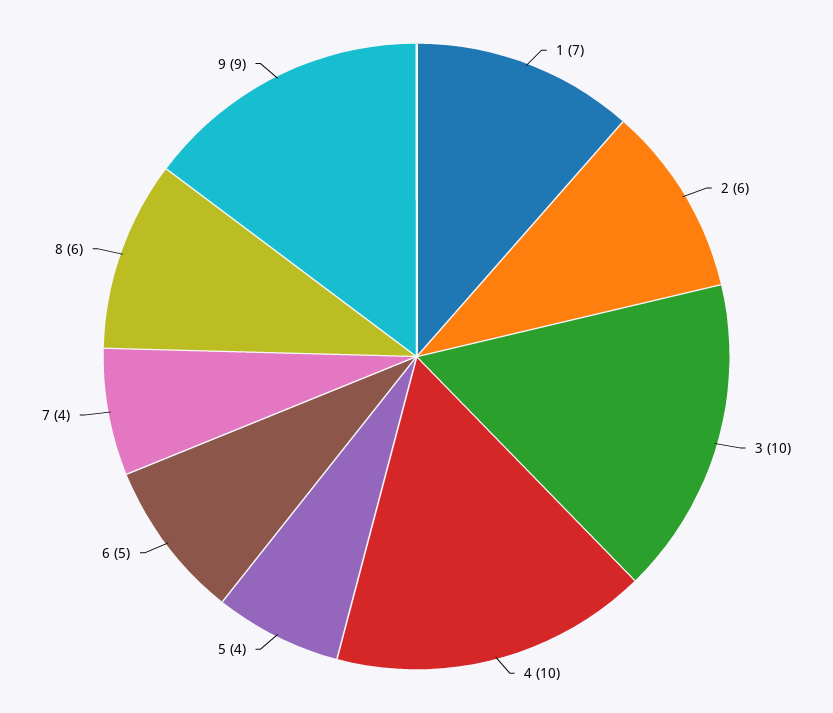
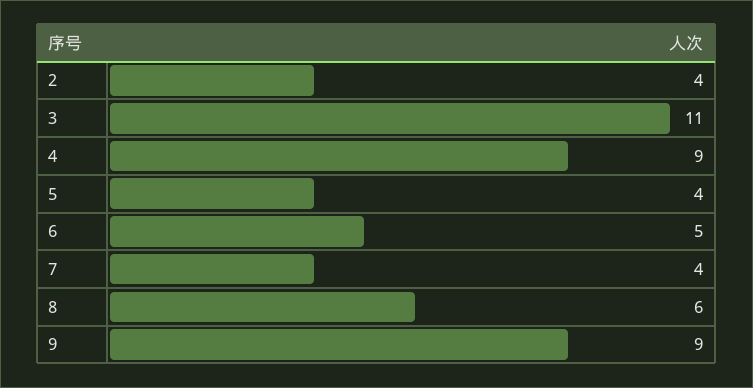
  {
-   "1": 7,
-   "2": 6,
+   "2": 4,
-   "3": 10,
+   "3": 11,
-   "4": 10,
+   "4": 9,
    "5": 4,
    "6": 5,
    "7": 4,
    "8": 6,
    "9": 9
  }

